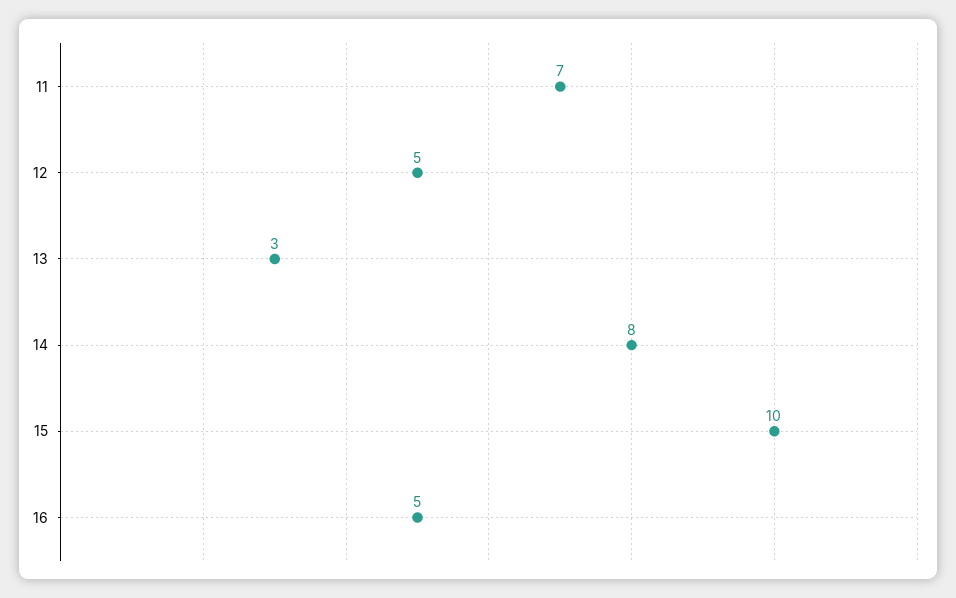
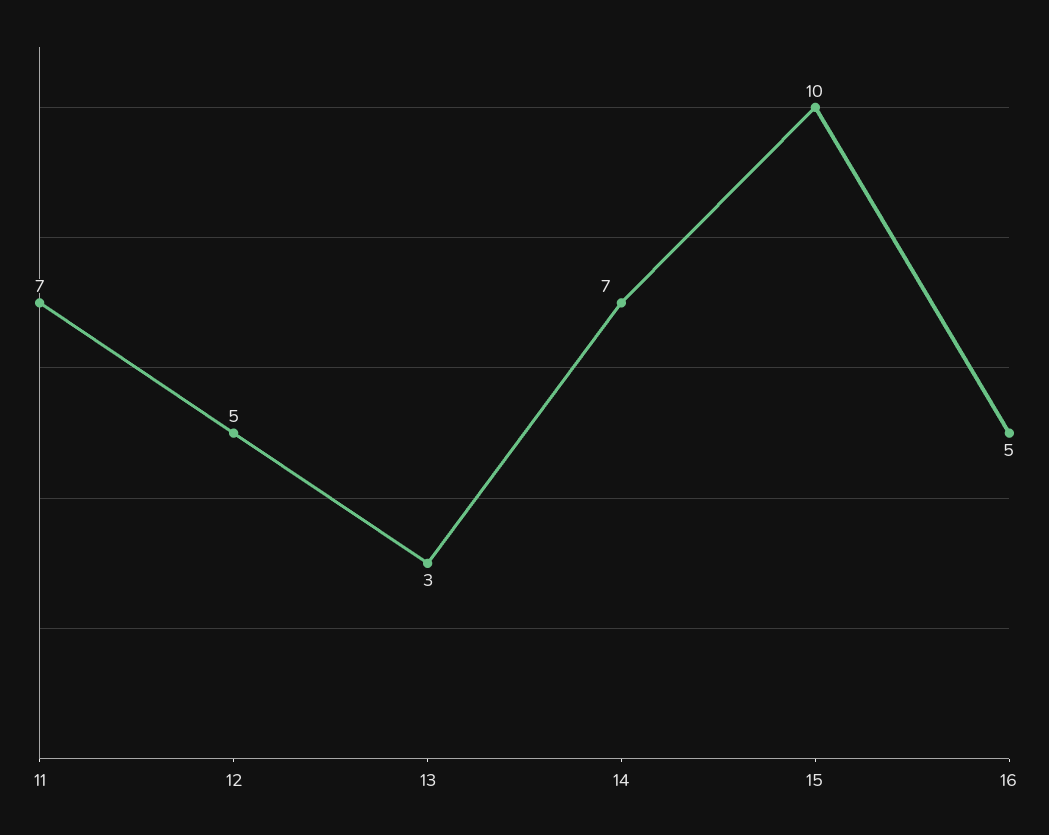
  {
    "11": 7,
    "12": 5,
    "13": 3,
-   "14": 8,
+   "14": 7,
    "15": 10,
    "16": 5
  }

